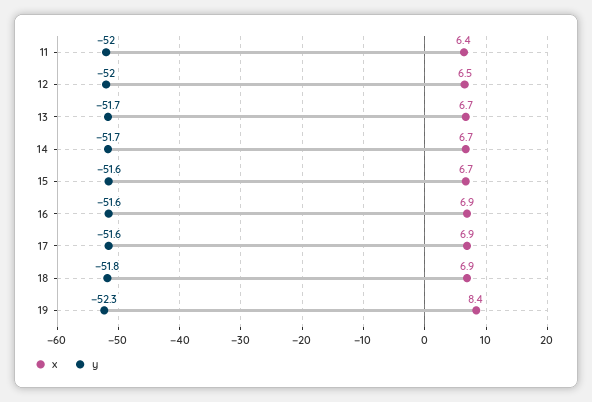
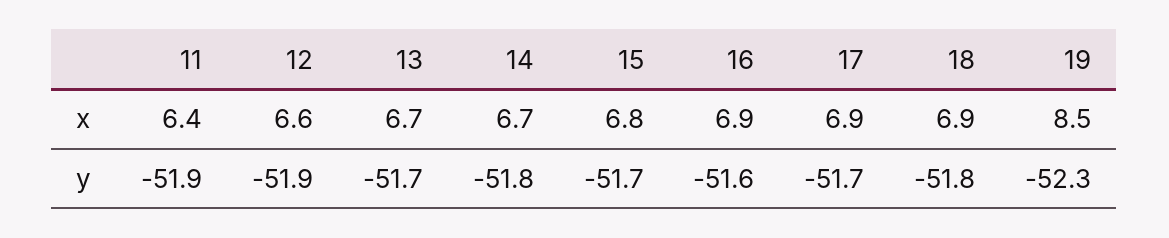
  {
    "x": {
      "11": 6.4,
-     "12": 6.5,
+     "12": 6.6,
      "13": 6.7,
      "14": 6.7,
-     "15": 6.7,
+     "15": 6.8,
      "16": 6.9,
      "17": 6.9,
      "18": 6.9,
-     "19": 8.4
+     "19": 8.5
    },
    "y": {
-     "11": -52,
+     "11": -51.9,
-     "12": -52,
+     "12": -51.9,
      "13": -51.7,
-     "14": -51.7,
+     "14": -51.8,
-     "15": -51.6,
+     "15": -51.7,
      "16": -51.6,
-     "17": -51.6,
+     "17": -51.7,
      "18": -51.8,
      "19": -52.3
    }
  }

